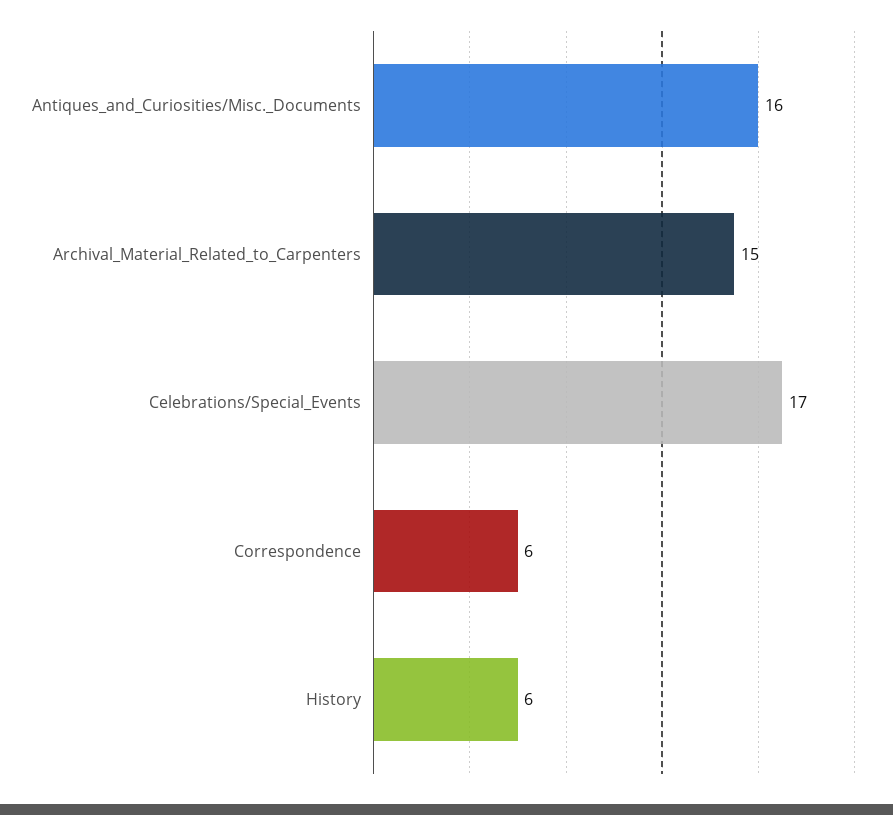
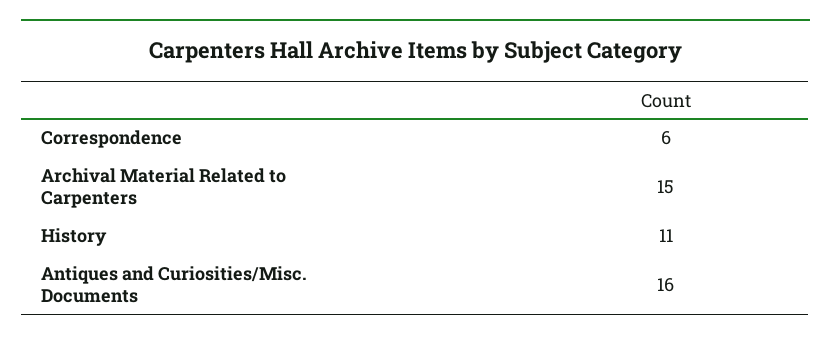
  {
    "Antiques_and_Curiosities/Misc._Documents": 16,
    "Archival_Material_Related_to_Carpenters": 15,
-   "Celebrations/Special_Events": 17,
    "Correspondence": 6,
-   "History": 6
+   "History": 11
  }

